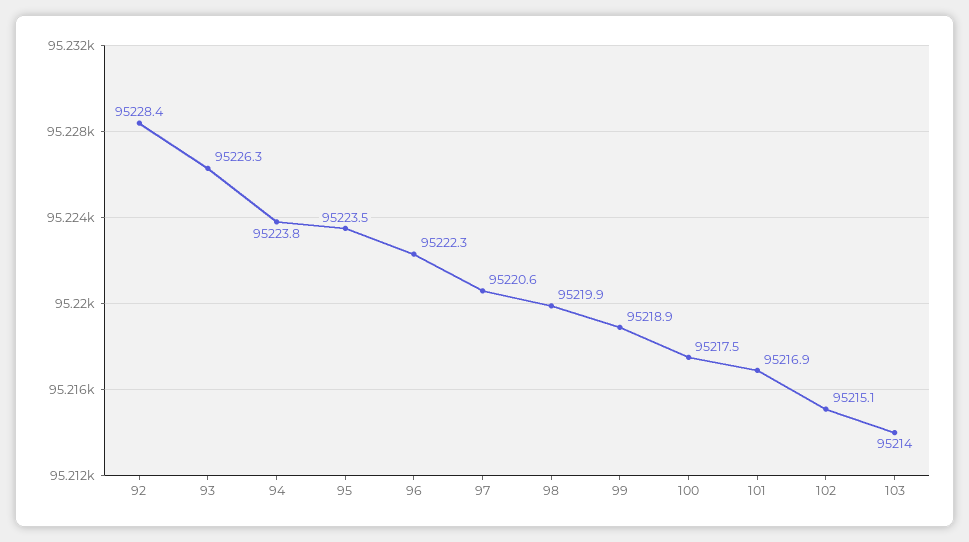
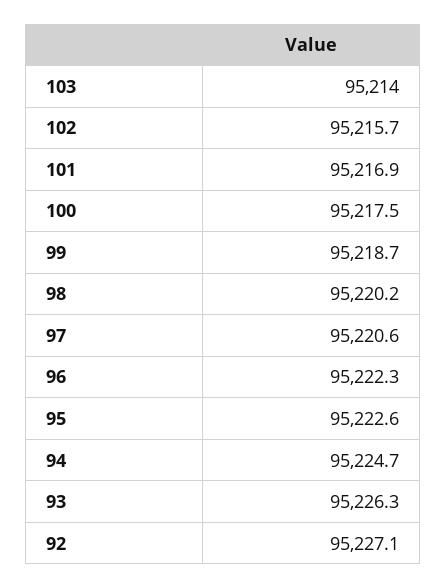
  {
-   "92": 95228.4,
+   "92": 95227.1,
    "93": 95226.3,
-   "94": 95223.8,
+   "94": 95224.7,
-   "95": 95223.5,
+   "95": 95222.6,
    "96": 95222.3,
    "97": 95220.6,
-   "98": 95219.9,
+   "98": 95220.2,
-   "99": 95218.9,
+   "99": 95218.7,
    "100": 95217.5,
    "101": 95216.9,
-   "102": 95215.1,
+   "102": 95215.7,
    "103": 95214
  }

